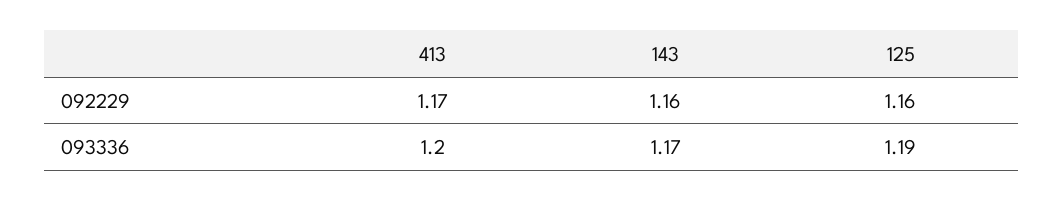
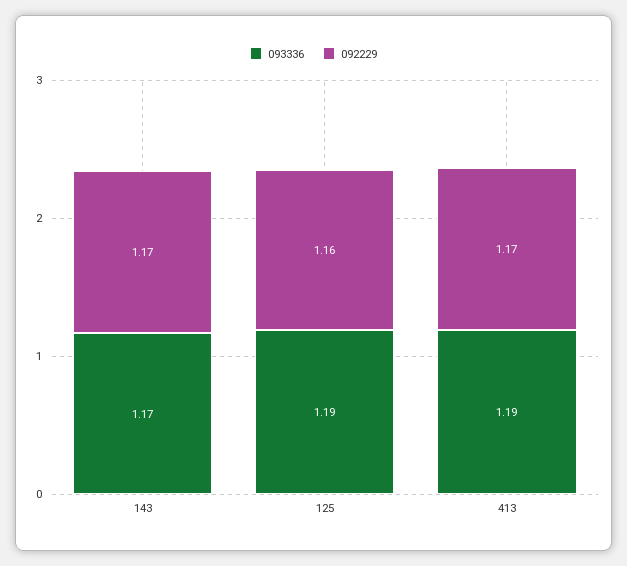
  {
    "092229": {
      "413": 1.17,
-     "143": 1.16,
+     "143": 1.17,
      "125": 1.16
    },
    "093336": {
-     "413": 1.2,
+     "413": 1.19,
      "143": 1.17,
      "125": 1.19
    }
  }

